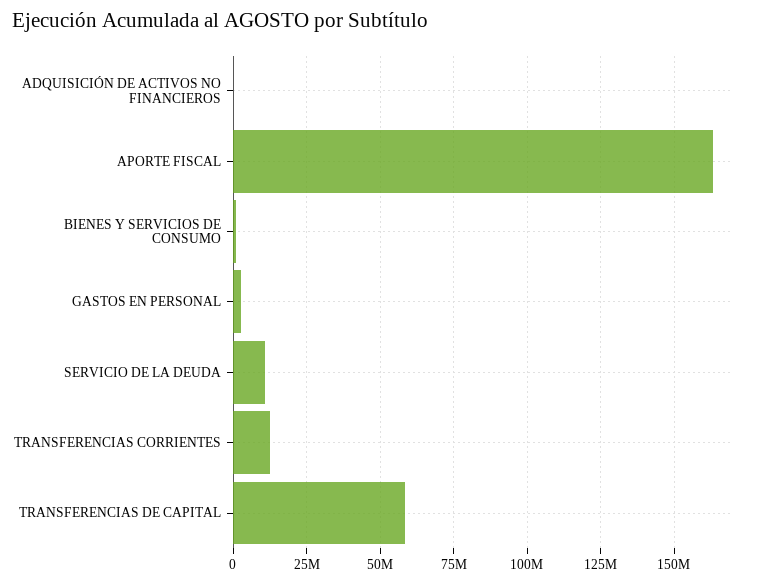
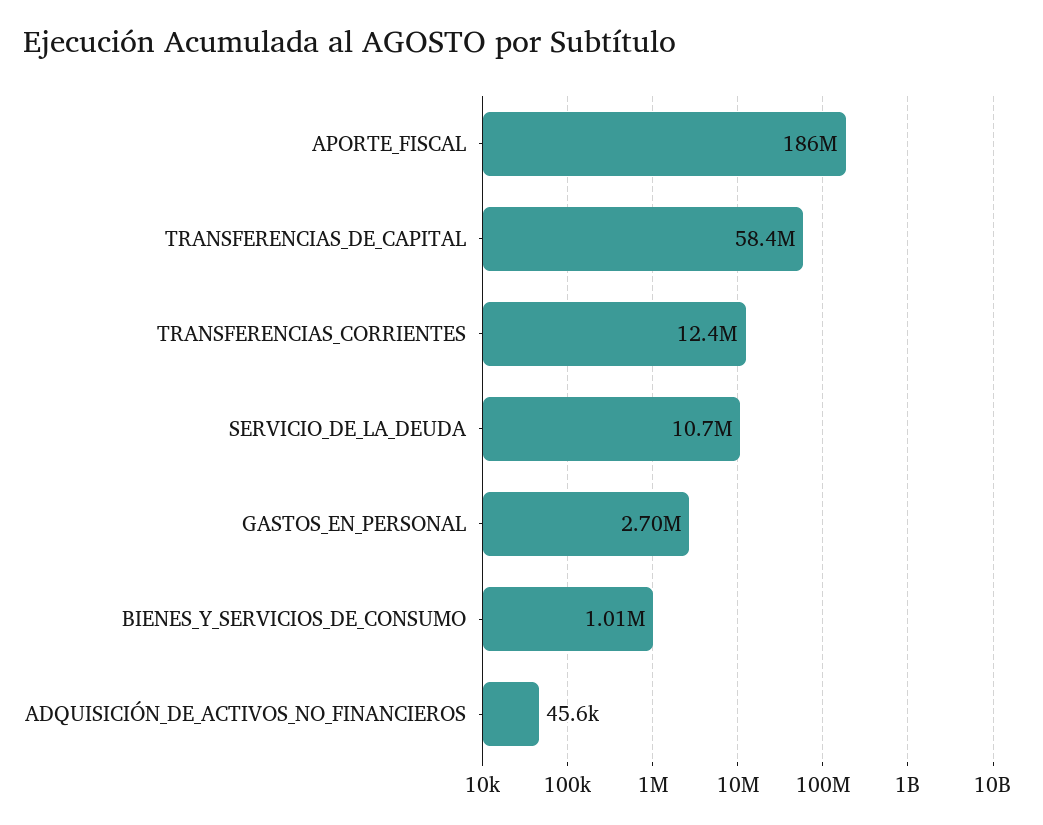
  {
    "ADQUISICIÓN DE ACTIVOS NO FINANCIEROS": 45600,
-   "APORTE FISCAL": 162500000,
+   "APORTE FISCAL": 186000000,
    "BIENES Y SERVICIOS DE CONSUMO": 1010000,
    "GASTOS EN PERSONAL": 2700000,
    "SERVICIO DE LA DEUDA": 10700000,
    "TRANSFERENCIAS CORRIENTES": 12400000,
    "TRANSFERENCIAS DE CAPITAL": 58400000
  }

